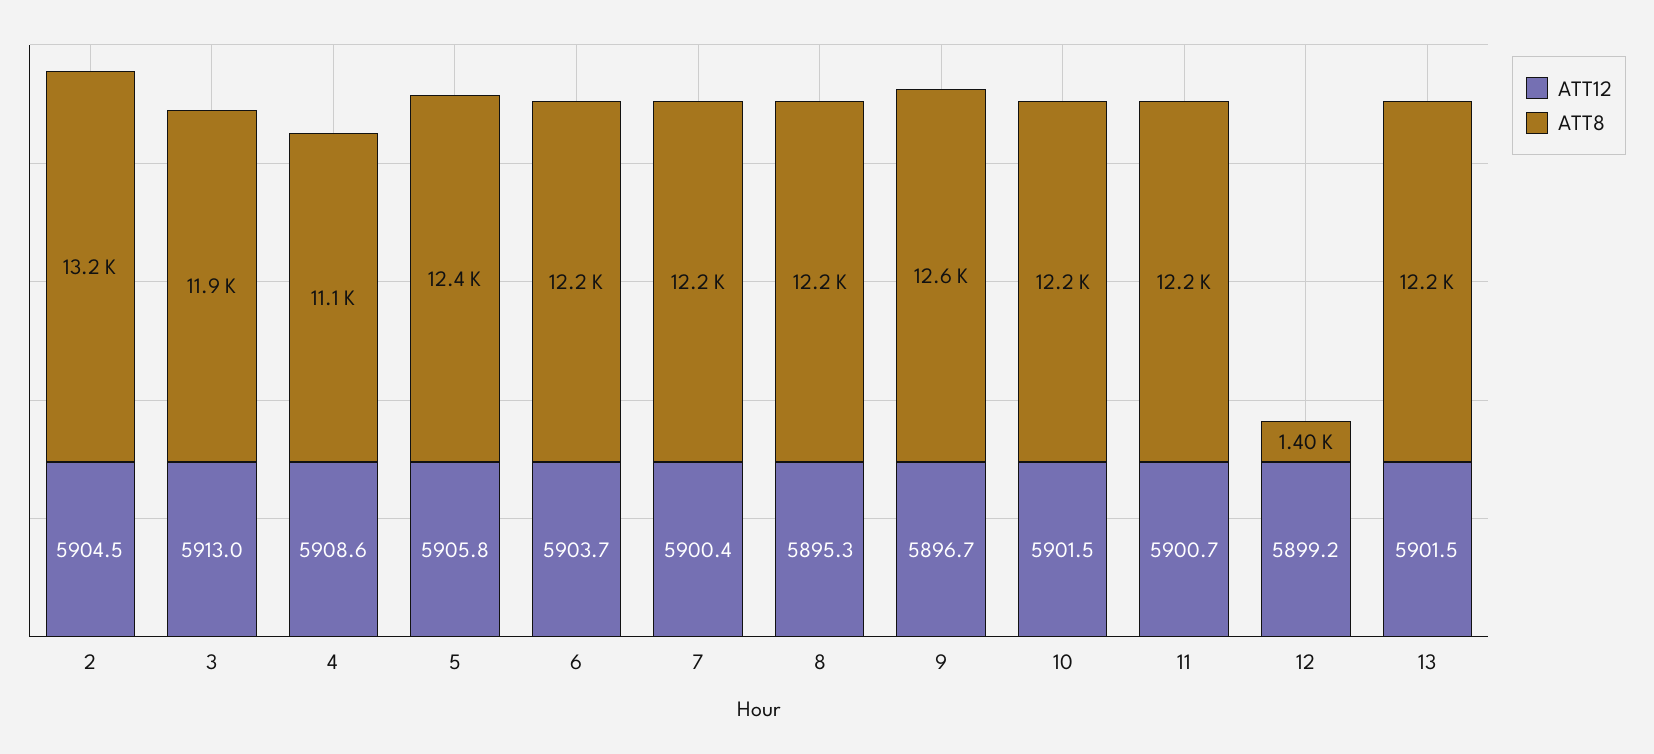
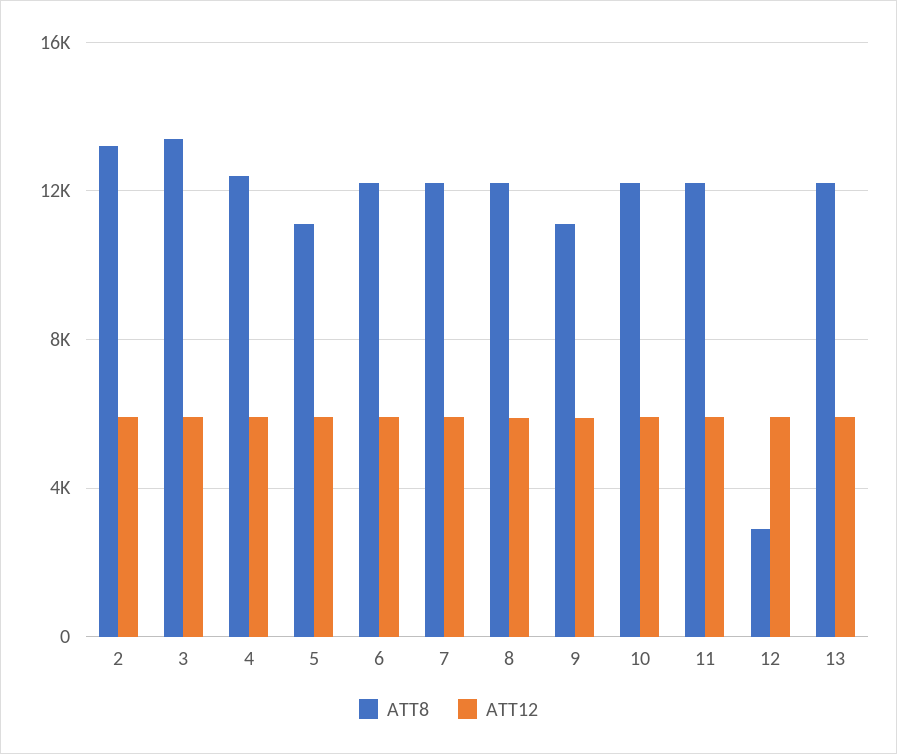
  {
    "ATT12": {
      "2": 5904.5,
      "3": 5913,
      "4": 5908.6,
      "5": 5905.8,
      "6": 5903.7,
      "7": 5900.4,
      "8": 5895.3,
      "9": 5896.7,
      "10": 5901.5,
      "11": 5900.7,
      "12": 5899.2,
      "13": 5901.5
    },
    "ATT8": {
      "2": 13200,
-     "3": 11900,
+     "3": 13500,
-     "4": 11100,
+     "4": 12500,
-     "5": 12400,
+     "5": 11000,
      "6": 12200,
      "7": 12200,
      "8": 12200,
-     "9": 12600,
+     "9": 11000,
      "10": 12200,
      "11": 12200,
-     "12": 1400,
+     "12": 3000,
      "13": 12200
    }
  }

